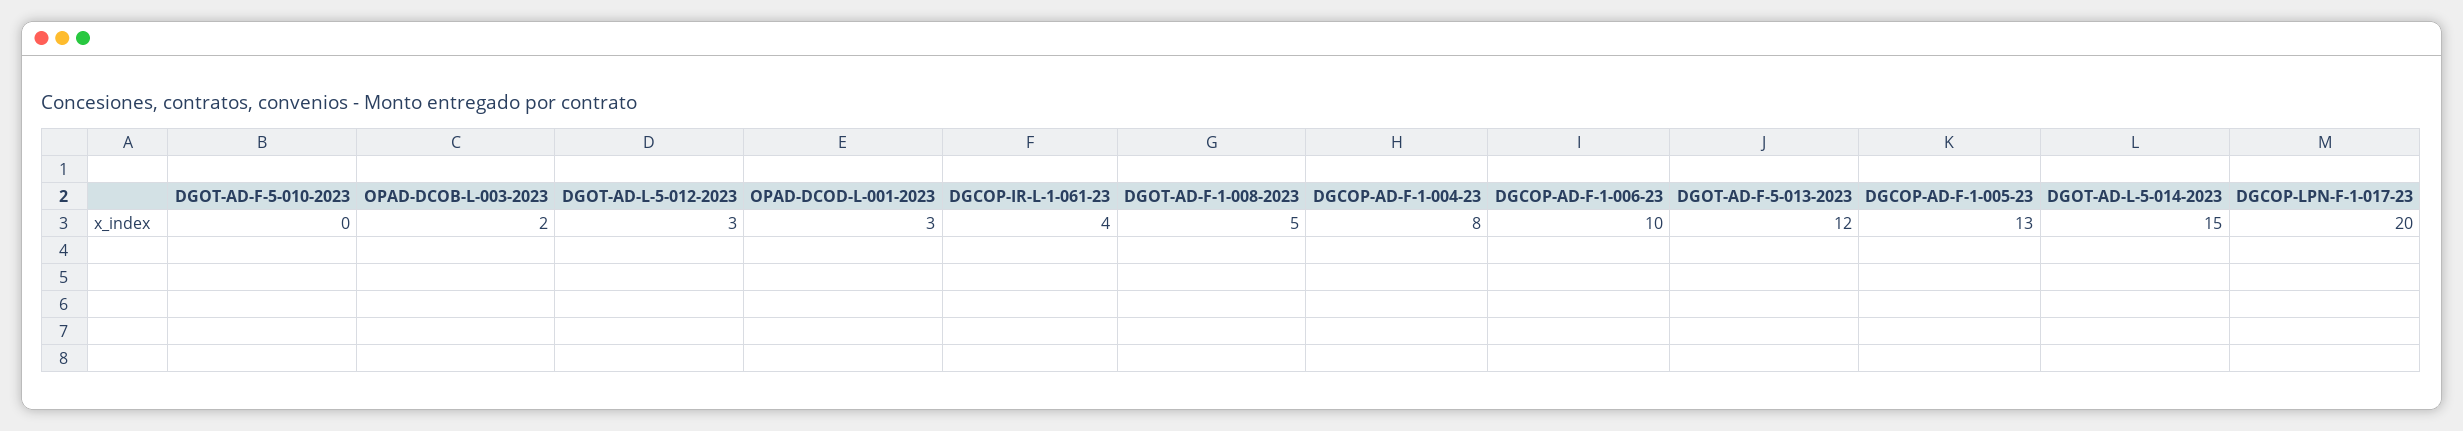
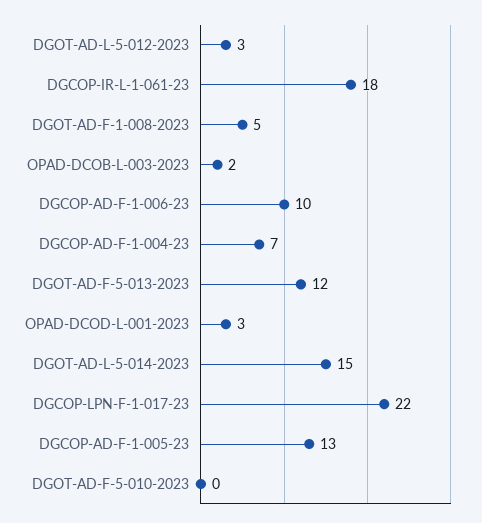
  {
    "DGOT-AD-F-5-010-2023": 0,
    "OPAD-DCOB-L-003-2023": 2,
    "DGOT-AD-L-5-012-2023": 3,
    "OPAD-DCOD-L-001-2023": 3,
-   "DGCOP-IR-L-1-061-23": 4,
+   "DGCOP-IR-L-1-061-23": 18,
    "DGOT-AD-F-1-008-2023": 5,
-   "DGCOP-AD-F-1-004-23": 8,
+   "DGCOP-AD-F-1-004-23": 7,
    "DGCOP-AD-F-1-006-23": 10,
    "DGOT-AD-F-5-013-2023": 12,
    "DGCOP-AD-F-1-005-23": 13,
    "DGOT-AD-L-5-014-2023": 15,
-   "DGCOP-LPN-F-1-017-23": 20
+   "DGCOP-LPN-F-1-017-23": 22
  }

